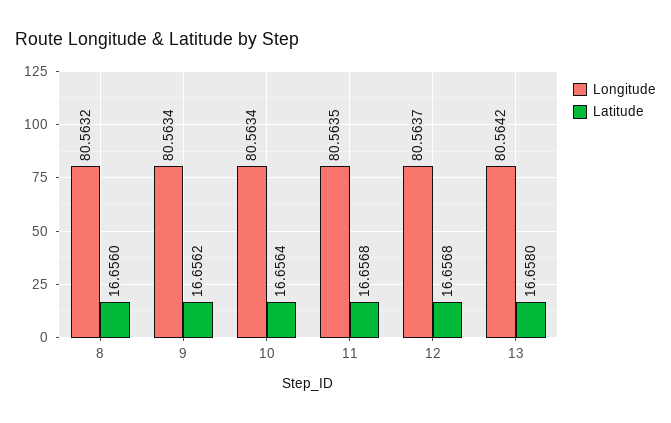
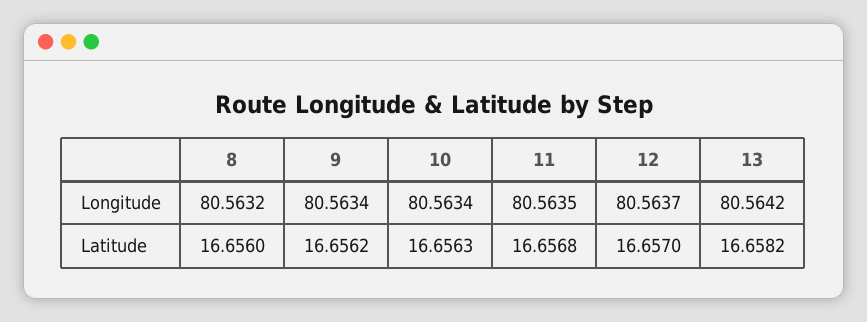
  {
    "Longitude": {
      "8": 80.5632,
      "9": 80.5634,
      "10": 80.5634,
      "11": 80.5635,
      "12": 80.5637,
      "13": 80.5642
    },
    "Latitude": {
      "8": 16.656,
      "9": 16.6562,
-     "10": 16.6564,
+     "10": 16.6563,
      "11": 16.6568,
-     "12": 16.6568,
+     "12": 16.657,
-     "13": 16.658
+     "13": 16.6582
    }
  }

